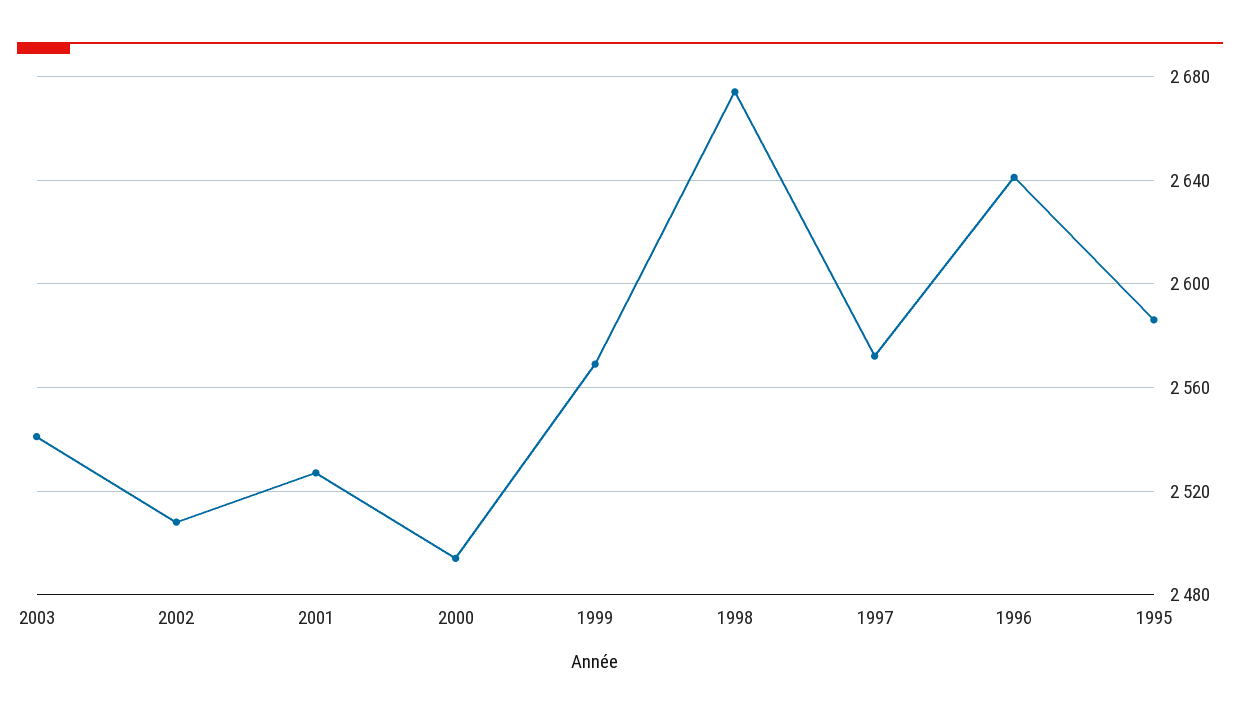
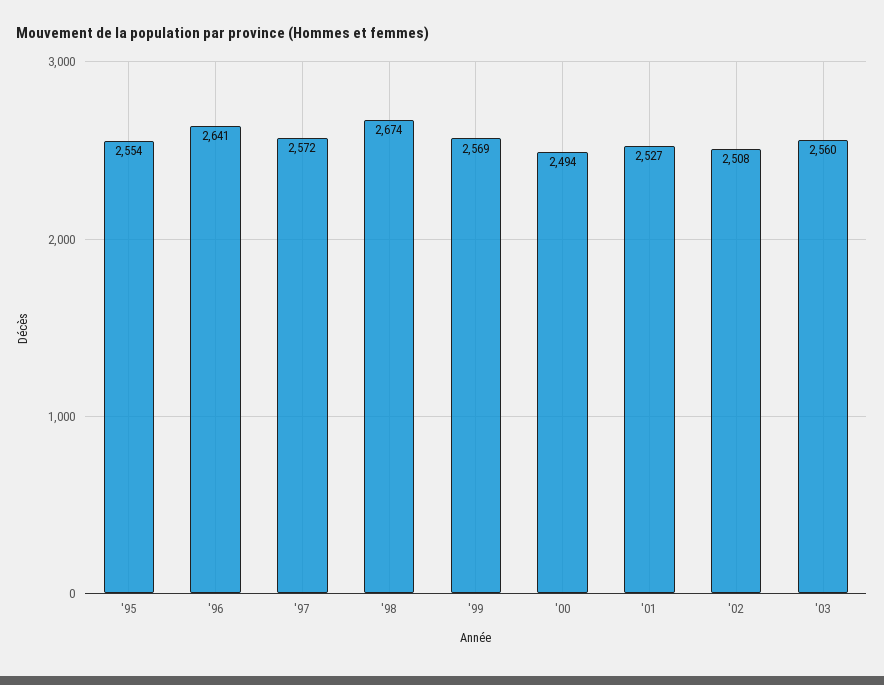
  {
-   "2003": 2540,
+   "2003": 2560,
    "2002": 2508,
    "2001": 2527,
    "2000": 2494,
    "1999": 2569,
    "1998": 2674,
    "1997": 2572,
    "1996": 2641,
-   "1995": 2585
+   "1995": 2554
  }

